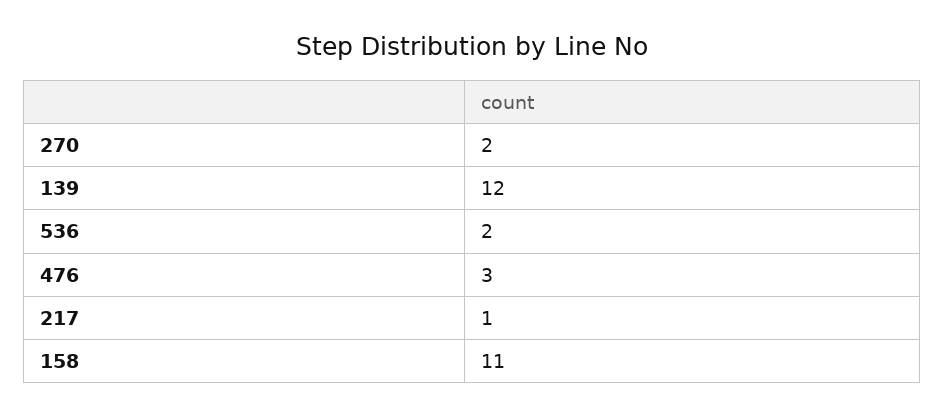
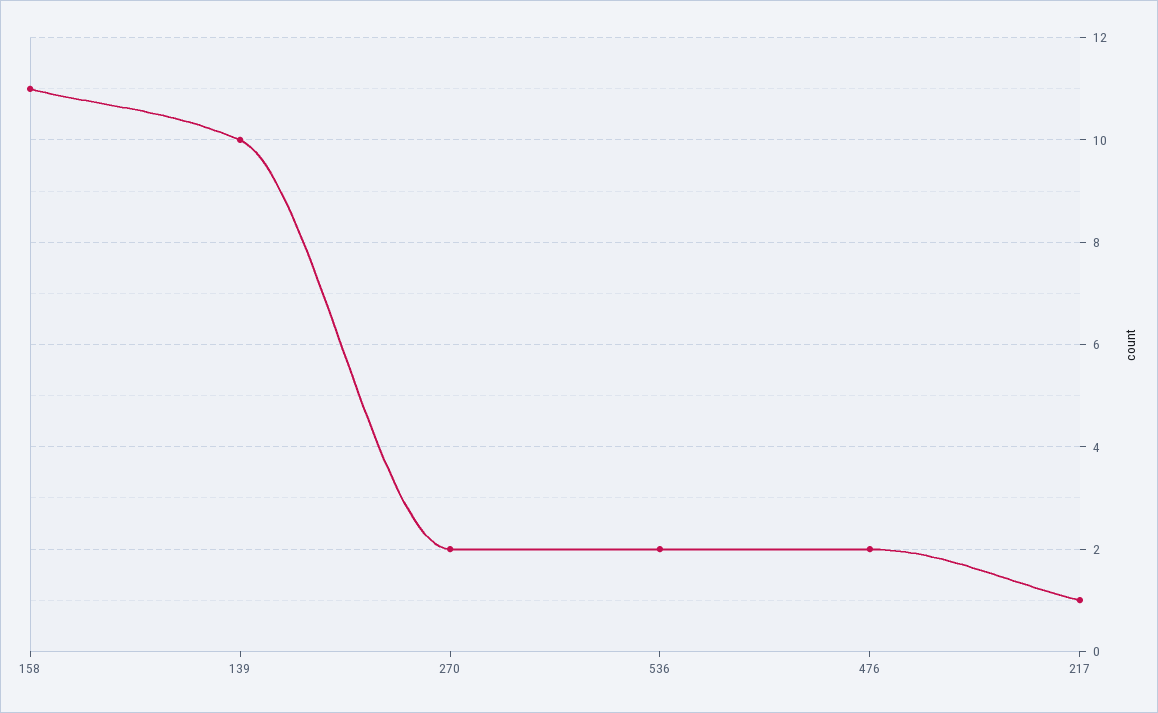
  {
    "270": 2,
-   "139": 12,
+   "139": 10,
    "536": 2,
-   "476": 3,
+   "476": 2,
    "217": 1,
    "158": 11
  }

